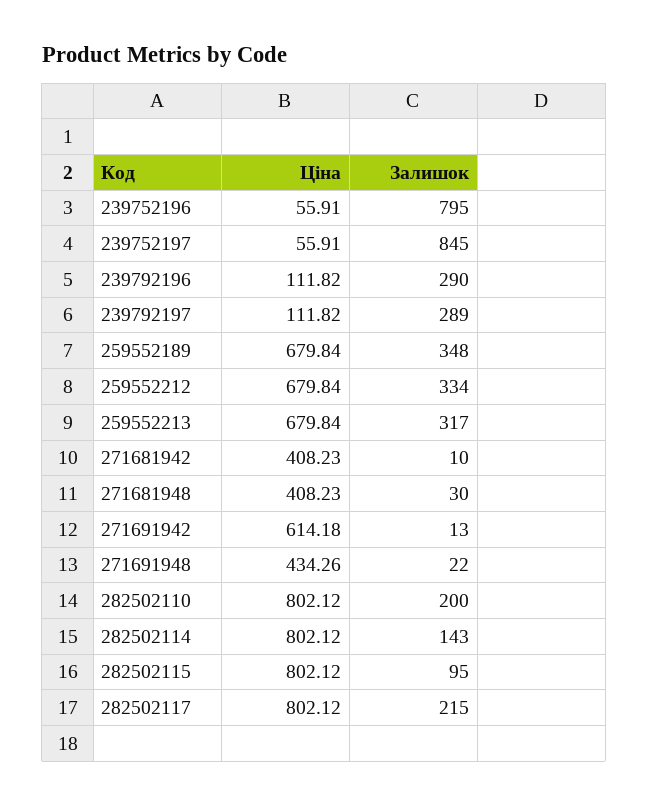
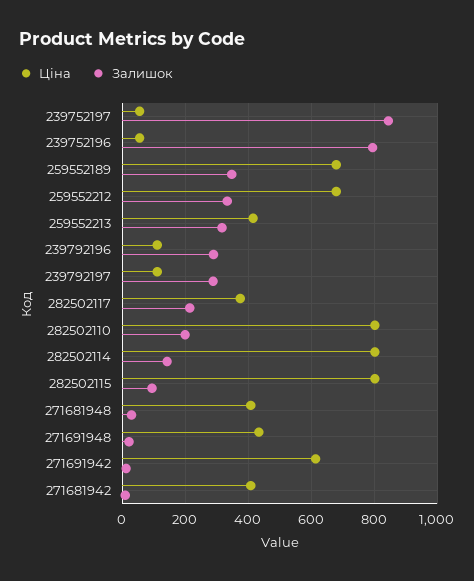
  {
    "Ціна": {
      "239752196": 55.91,
      "239752197": 55.91,
      "239792196": 111.82,
      "239792197": 111.82,
      "259552189": 679.84,
      "259552212": 679.84,
-     "259552213": 679.84,
+     "259552213": 420,
      "271681942": 408.23,
      "271681948": 408.23,
      "271691942": 614.18,
      "271691948": 434.26,
      "282502110": 802.12,
      "282502114": 802.12,
      "282502115": 802.12,
-     "282502117": 802.12
+     "282502117": 380
    },
    "Залишок": {
      "239752196": 795,
      "239752197": 845,
      "239792196": 290,
      "239792197": 289,
      "259552189": 348,
      "259552212": 334,
      "259552213": 317,
      "271681942": 10,
      "271681948": 30,
      "271691942": 13,
      "271691948": 22,
      "282502110": 200,
      "282502114": 143,
      "282502115": 95,
      "282502117": 215
    }
  }

